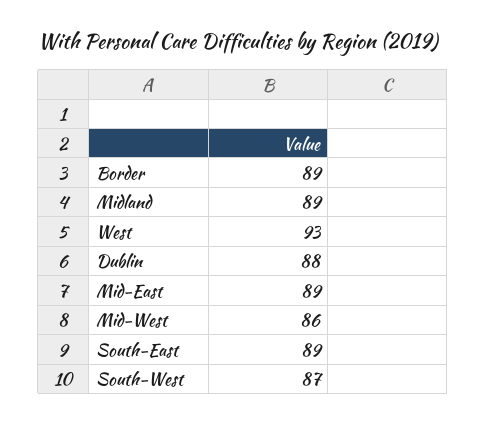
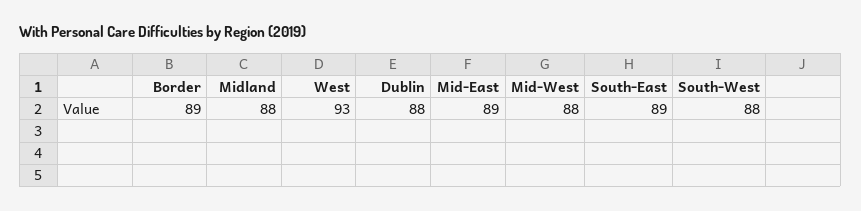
  {
    "Border": 89,
-   "Midland": 89,
+   "Midland": 88,
    "West": 93,
    "Dublin": 88,
    "Mid-East": 89,
-   "Mid-West": 86,
+   "Mid-West": 88,
    "South-East": 89,
-   "South-West": 87
+   "South-West": 88
  }

